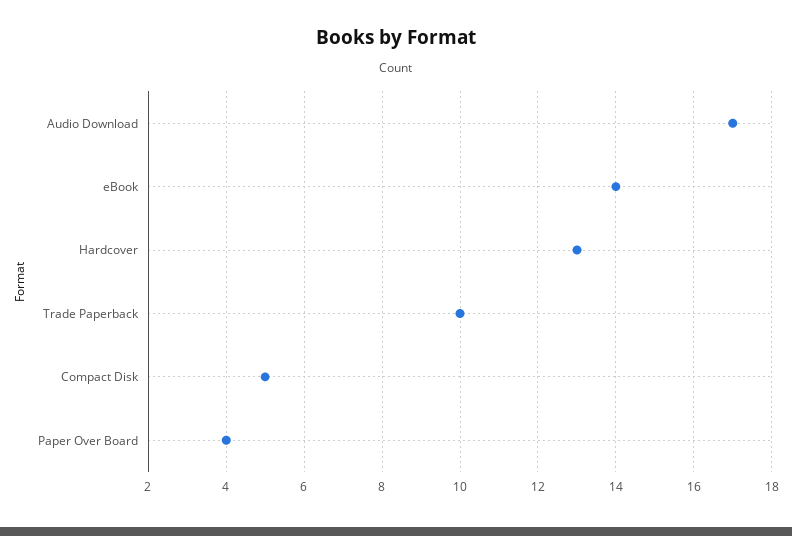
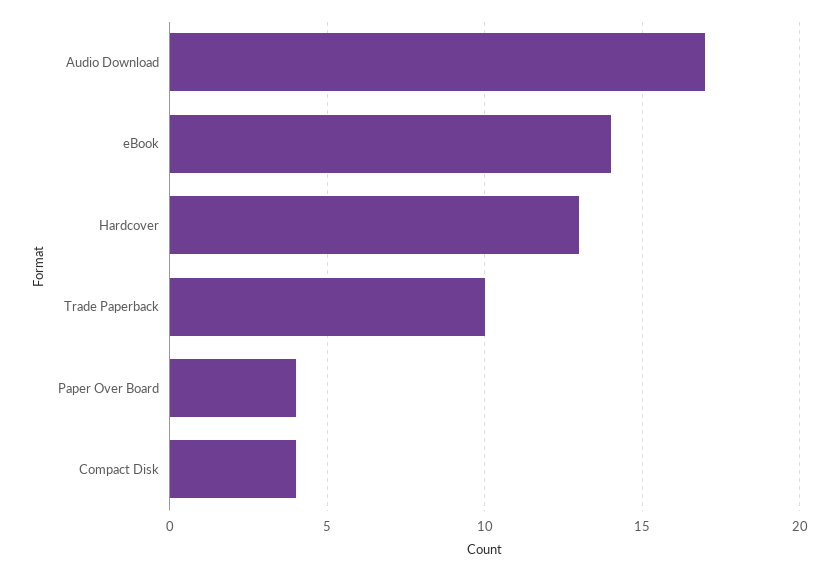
  {
    "Audio Download": 17,
    "eBook": 14,
    "Hardcover": 13,
    "Trade Paperback": 10,
-   "Compact Disk": 5,
+   "Compact Disk": 4,
    "Paper Over Board": 4
  }

